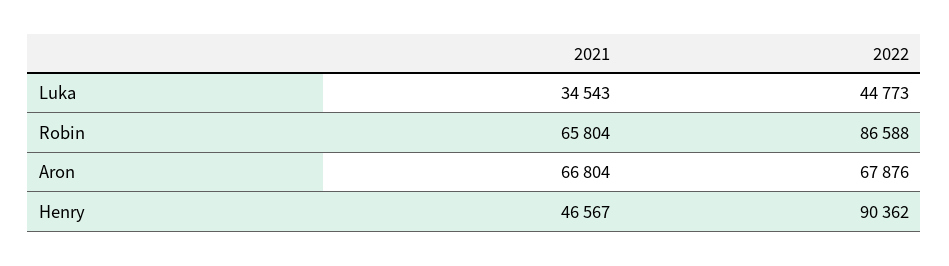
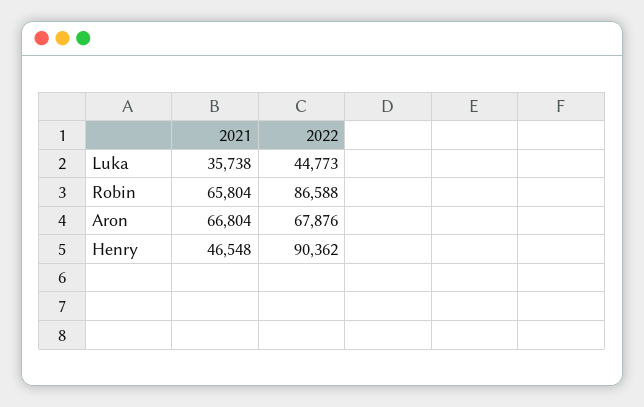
  {
    "2021": {
-     "Luka": 34543,
+     "Luka": 35738,
      "Robin": 65804,
      "Aron": 66804,
-     "Henry": 46567
+     "Henry": 46548
    },
    "2022": {
      "Luka": 44773,
      "Robin": 86588,
      "Aron": 67876,
      "Henry": 90362
    }
  }

